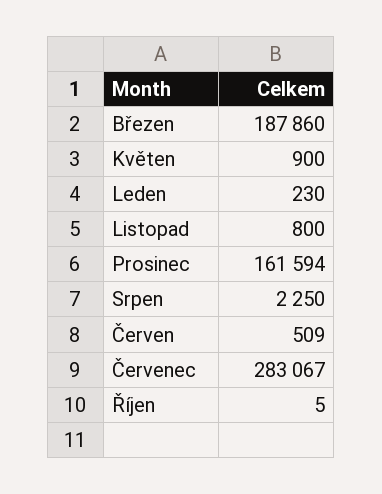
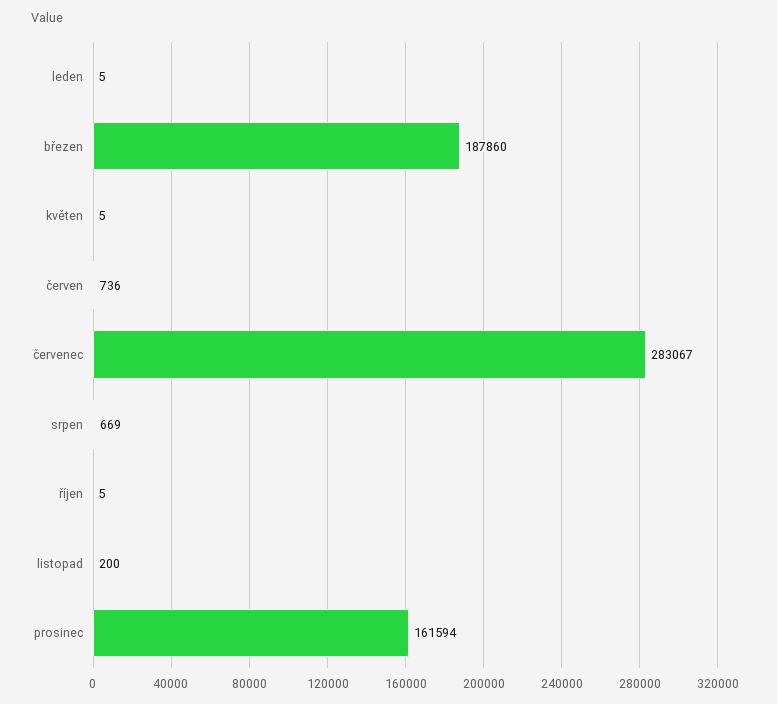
  {
    "Březen": 187860,
-   "Květen": 900,
+   "Květen": 5,
-   "Leden": 230,
+   "Leden": 5,
-   "Listopad": 800,
+   "Listopad": 200,
    "Prosinec": 161594,
-   "Srpen": 2250,
+   "Srpen": 669,
-   "Červen": 509,
+   "Červen": 736,
    "Červenec": 283067,
    "Říjen": 5
  }

